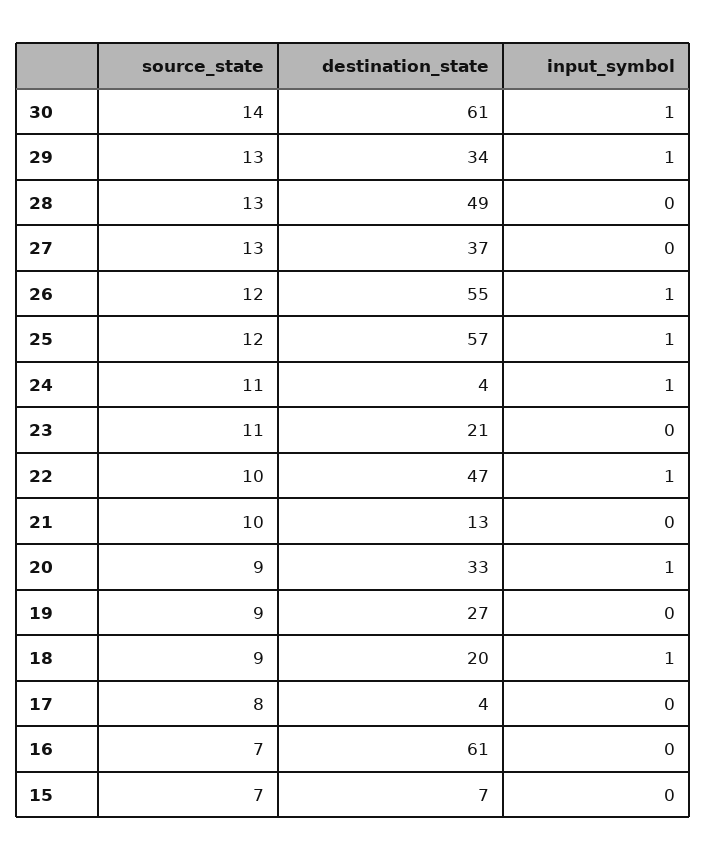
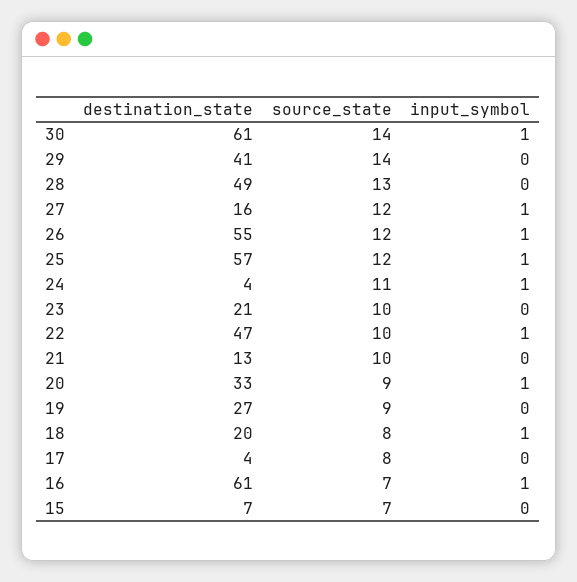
  {
    "source_state": {
      "30": 14,
-     "29": 13,
+     "29": 14,
      "28": 13,
-     "27": 13,
+     "27": 12,
      "26": 12,
      "25": 12,
      "24": 11,
-     "23": 11,
+     "23": 10,
      "22": 10,
      "21": 10,
      "20": 9,
      "19": 9,
-     "18": 9,
+     "18": 8,
      "17": 8,
      "16": 7,
      "15": 7
    },
    "destination_state": {
      "30": 61,
-     "29": 34,
+     "29": 41,
      "28": 49,
-     "27": 37,
+     "27": 16,
      "26": 55,
      "25": 57,
      "24": 4,
      "23": 21,
      "22": 47,
      "21": 13,
      "20": 33,
      "19": 27,
      "18": 20,
      "17": 4,
      "16": 61,
      "15": 7
    },
    "input_symbol": {
      "30": 1,
-     "29": 1,
+     "29": 0,
      "28": 0,
-     "27": 0,
+     "27": 1,
      "26": 1,
      "25": 1,
      "24": 1,
      "23": 0,
      "22": 1,
      "21": 0,
      "20": 1,
      "19": 0,
      "18": 1,
      "17": 0,
-     "16": 0,
+     "16": 1,
      "15": 0
    }
  }

